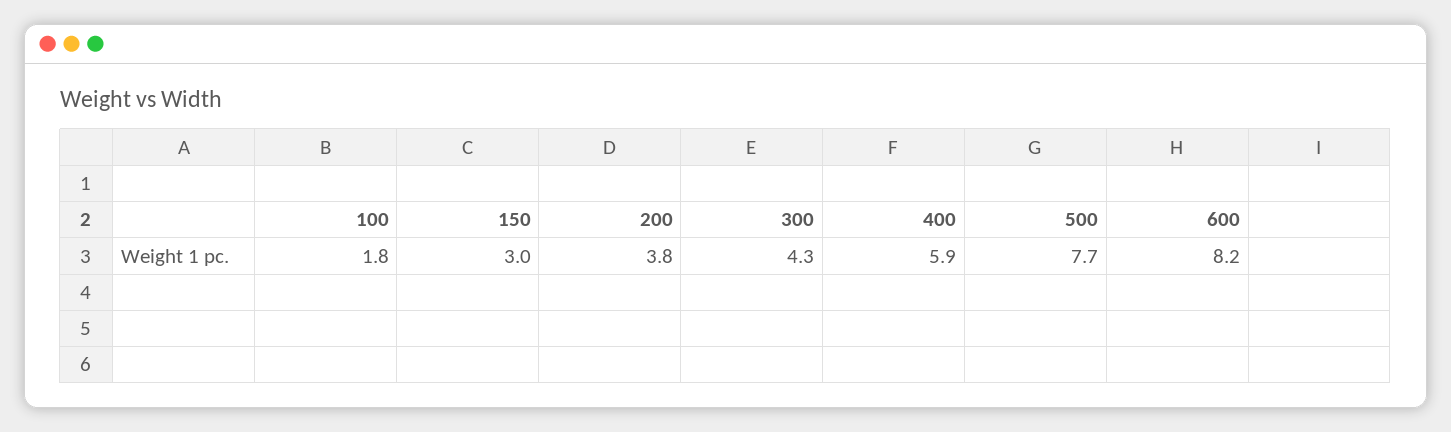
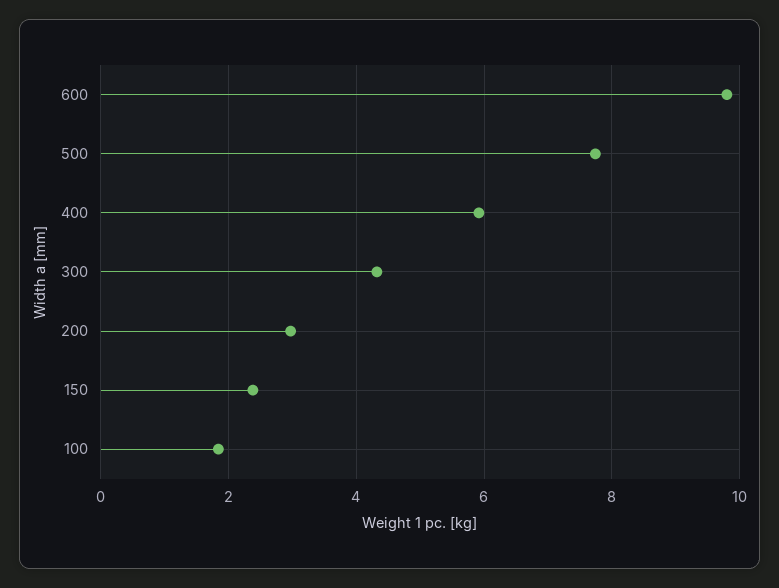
  {
    "100": 1.8,
-   "150": 3,
+   "150": 2.4,
-   "200": 3.8,
+   "200": 3,
    "300": 4.3,
    "400": 5.9,
    "500": 7.7,
-   "600": 8.2
+   "600": 9.8
  }

